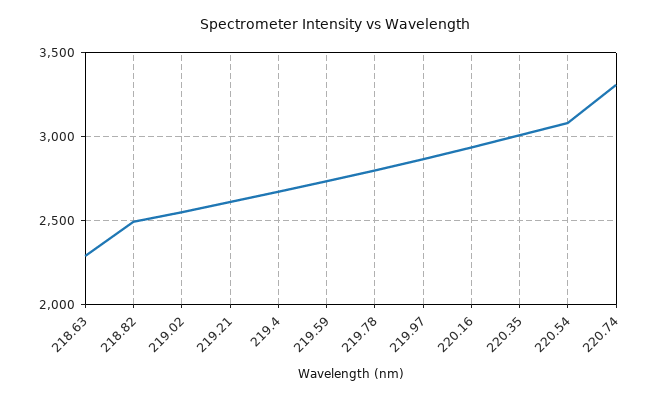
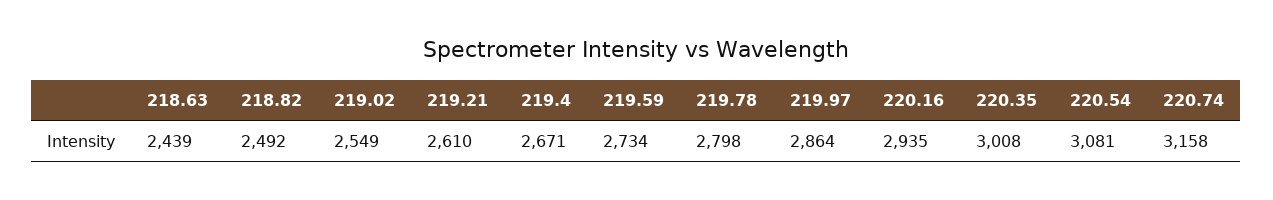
  {
-   "218.63": 2300,
+   "218.63": 2439,
    "218.82": 2492,
    "219.02": 2549,
    "219.21": 2610,
    "219.4": 2671,
    "219.59": 2734,
    "219.78": 2798,
    "219.97": 2864,
    "220.16": 2935,
    "220.35": 3008,
    "220.54": 3081,
-   "220.74": 3300
+   "220.74": 3158
  }

